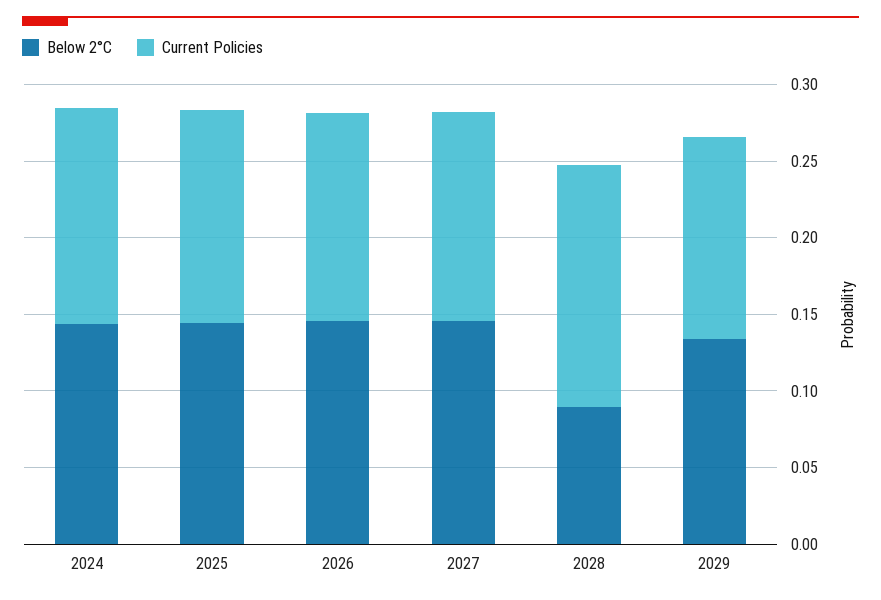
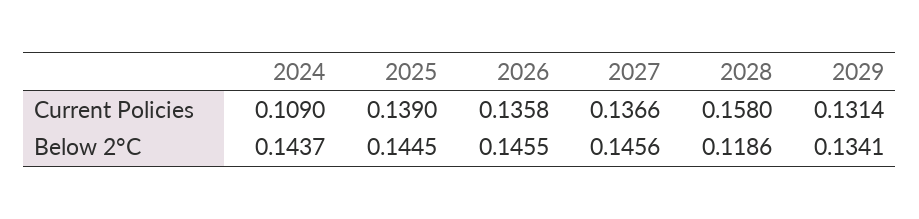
  {
    "Below 2°C": {
      "2024": 0.1437,
      "2025": 0.1445,
      "2026": 0.1455,
      "2027": 0.1456,
-     "2028": 0.09,
+     "2028": 0.1186,
      "2029": 0.1341
    },
    "Current Policies": {
-     "2024": 0.14,
+     "2024": 0.109,
      "2025": 0.139,
      "2026": 0.1358,
      "2027": 0.1366,
      "2028": 0.158,
      "2029": 0.1314
    }
  }

